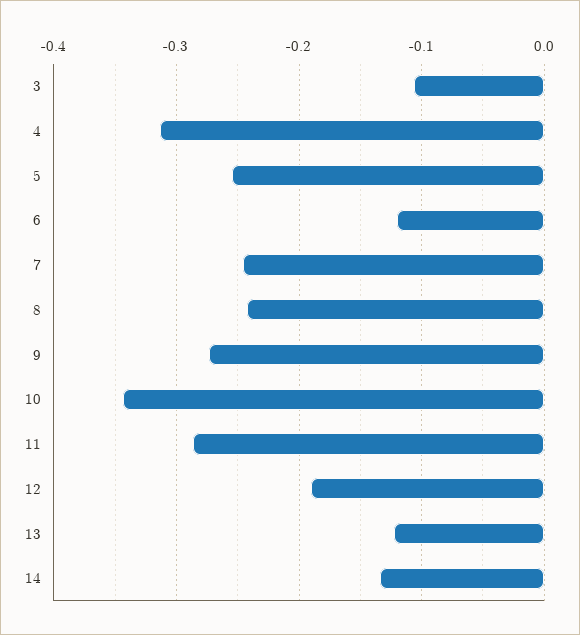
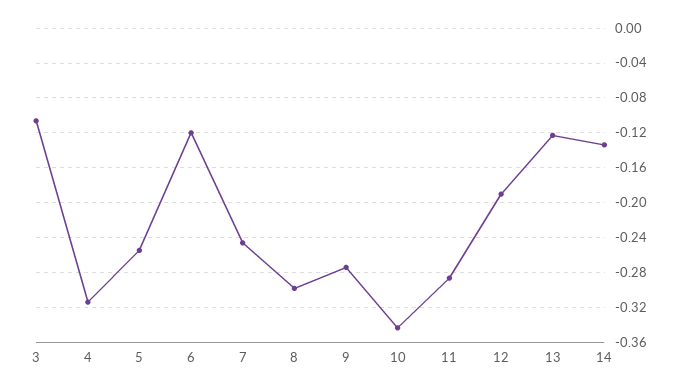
  {
    "3": -0.11,
    "4": -0.31,
    "5": -0.25,
    "6": -0.12,
    "7": -0.25,
-   "8": -0.24,
+   "8": -0.3,
    "9": -0.27,
    "10": -0.34,
    "11": -0.29,
    "12": -0.19,
    "13": -0.12,
    "14": -0.13
  }

